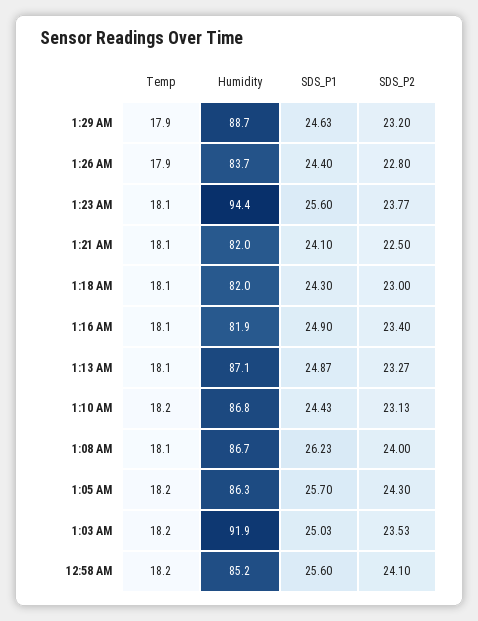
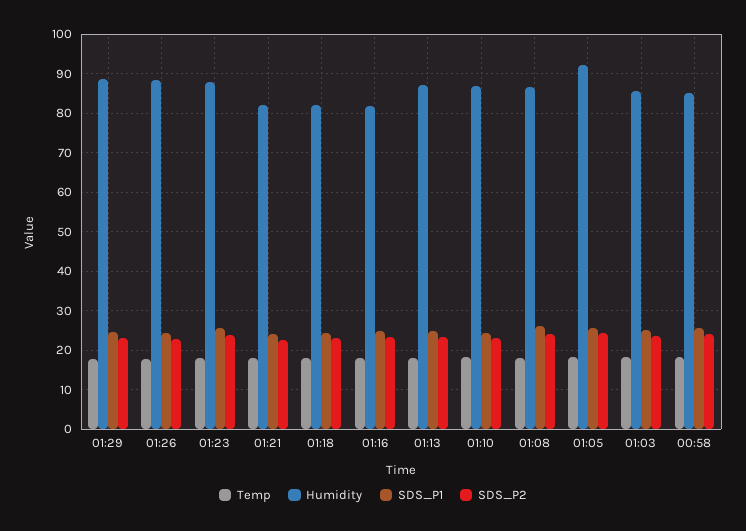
  {
    "Temp": {
      "1:29 AM": 17.9,
      "1:26 AM": 17.9,
      "1:23 AM": 18.1,
      "1:21 AM": 18.1,
      "1:18 AM": 18.1,
      "1:16 AM": 18.1,
      "1:13 AM": 18.1,
      "1:10 AM": 18.2,
      "1:08 AM": 18.1,
      "1:05 AM": 18.2,
      "1:03 AM": 18.2,
      "12:58 AM": 18.2
    },
    "Humidity": {
      "1:29 AM": 88.7,
-     "1:26 AM": 83.7,
+     "1:26 AM": 88,
-     "1:23 AM": 94.4,
+     "1:23 AM": 88,
      "1:21 AM": 82,
      "1:18 AM": 82,
      "1:16 AM": 81.9,
      "1:13 AM": 87.1,
      "1:10 AM": 86.8,
      "1:08 AM": 86.7,
-     "1:05 AM": 86.3,
+     "1:05 AM": 92,
-     "1:03 AM": 91.9,
+     "1:03 AM": 86,
      "12:58 AM": 85.2
    },
    "SDS_P1": {
      "1:29 AM": 24.63,
      "1:26 AM": 24.4,
      "1:23 AM": 25.6,
      "1:21 AM": 24.1,
      "1:18 AM": 24.3,
      "1:16 AM": 24.9,
      "1:13 AM": 24.87,
      "1:10 AM": 24.43,
      "1:08 AM": 26.23,
      "1:05 AM": 25.7,
      "1:03 AM": 25.03,
      "12:58 AM": 25.6
    },
    "SDS_P2": {
      "1:29 AM": 23.2,
      "1:26 AM": 22.8,
      "1:23 AM": 23.77,
      "1:21 AM": 22.5,
      "1:18 AM": 23,
      "1:16 AM": 23.4,
      "1:13 AM": 23.27,
      "1:10 AM": 23.13,
      "1:08 AM": 24,
      "1:05 AM": 24.3,
      "1:03 AM": 23.53,
      "12:58 AM": 24.1
    }
  }

